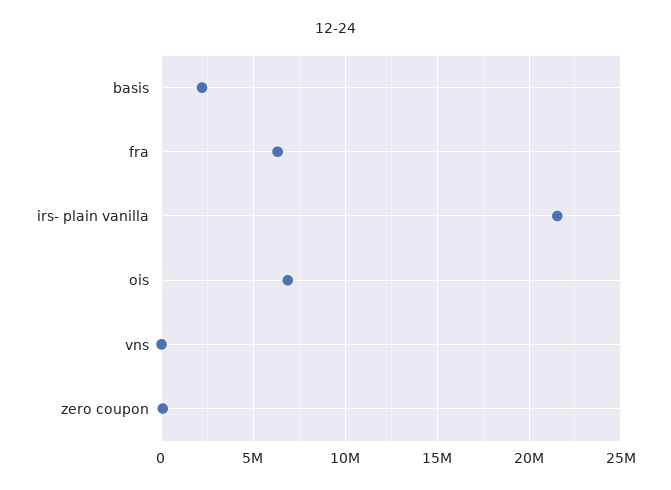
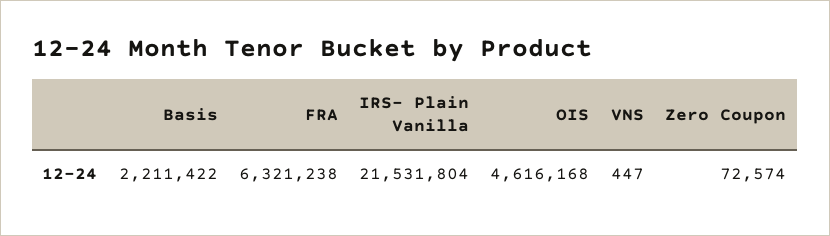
  {
    "basis": 2211422,
    "fra": 6321238,
    "irs- plain vanilla": 21531804,
-   "ois": 7000000,
+   "ois": 4616168,
    "vns": 447,
    "zero coupon": 72574
  }

